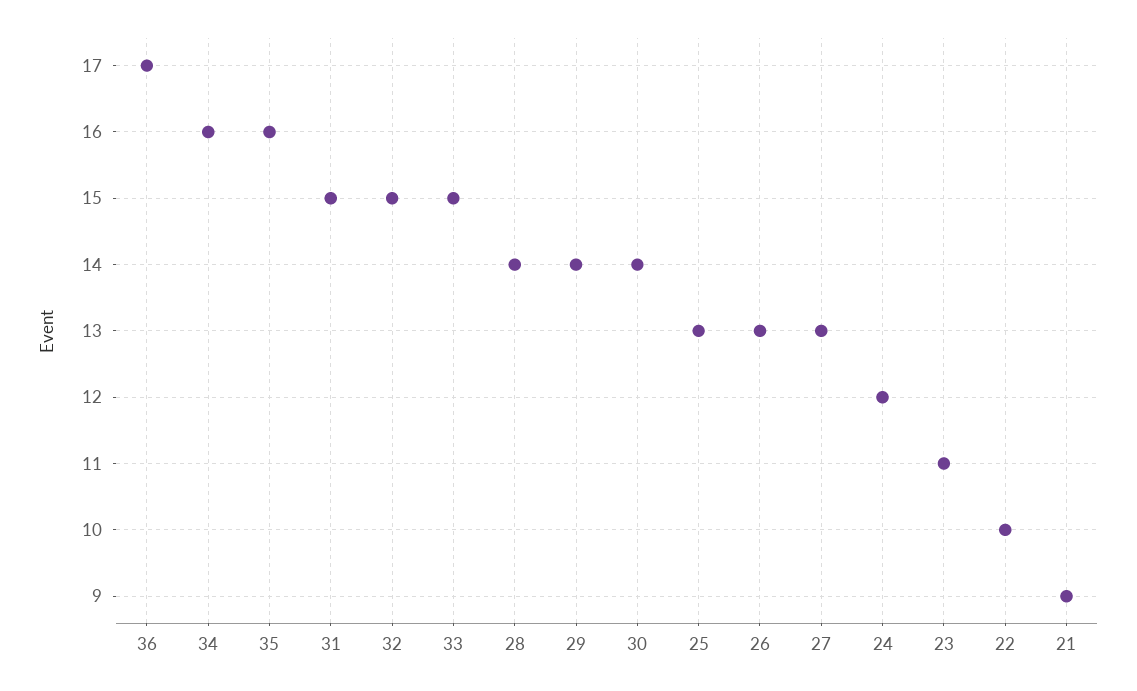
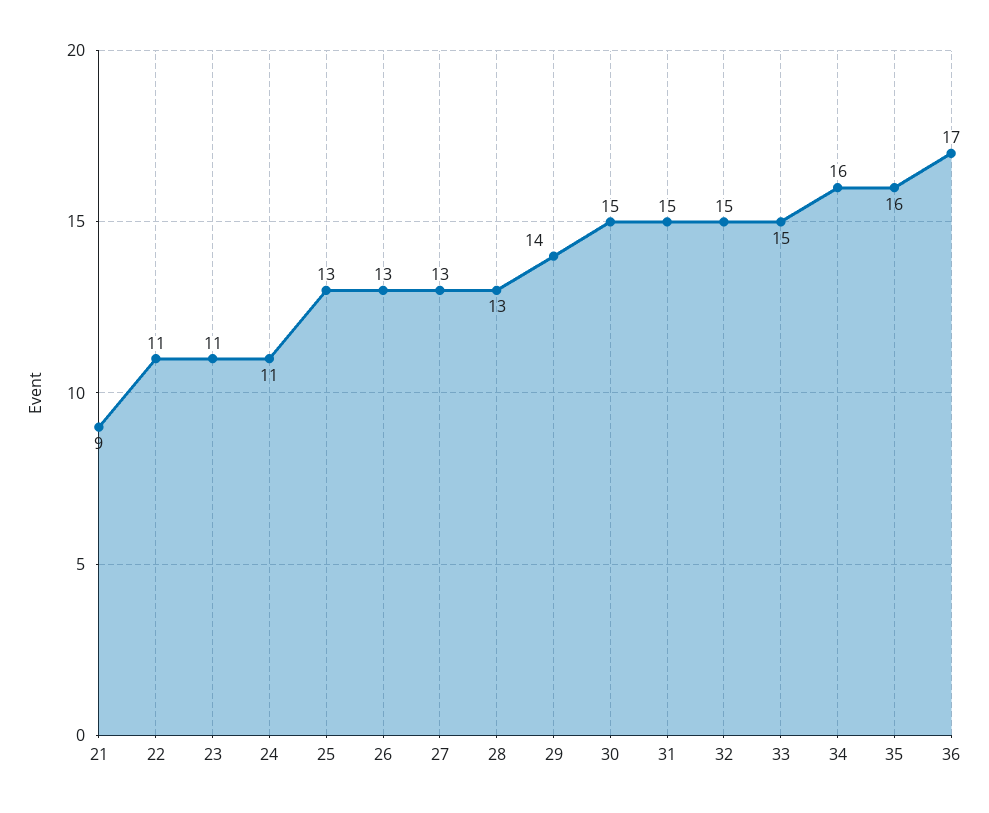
  {
    "36": 17,
    "34": 16,
    "35": 16,
    "31": 15,
    "32": 15,
    "33": 15,
-   "28": 14,
+   "28": 13,
    "29": 14,
-   "30": 14,
+   "30": 15,
    "25": 13,
    "26": 13,
    "27": 13,
-   "24": 12,
+   "24": 11,
    "23": 11,
-   "22": 10,
+   "22": 11,
    "21": 9
  }

